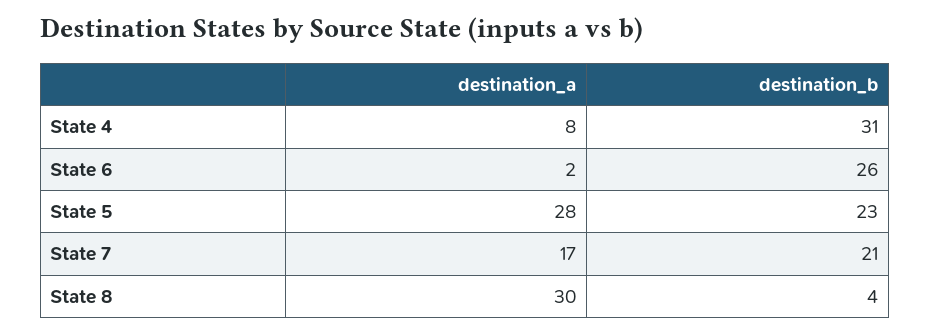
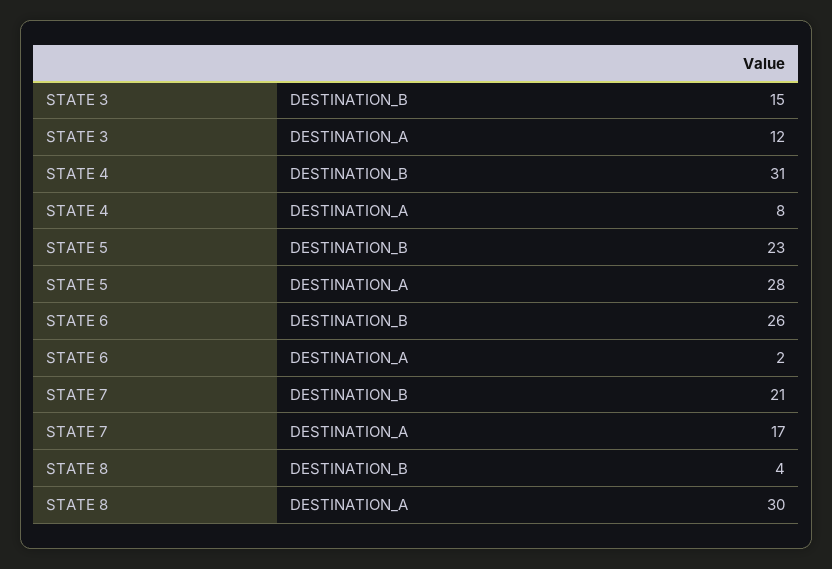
  {
    "destination_a": {
      "State 4": 8,
      "State 6": 2,
      "State 5": 28,
      "State 7": 17,
-     "State 8": 30
+     "State 8": 30,
+     "STATE 3": 12
    },
    "destination_b": {
      "State 4": 31,
      "State 6": 26,
      "State 5": 23,
      "State 7": 21,
-     "State 8": 4
+     "State 8": 4,
+     "STATE 3": 15
    }
  }

